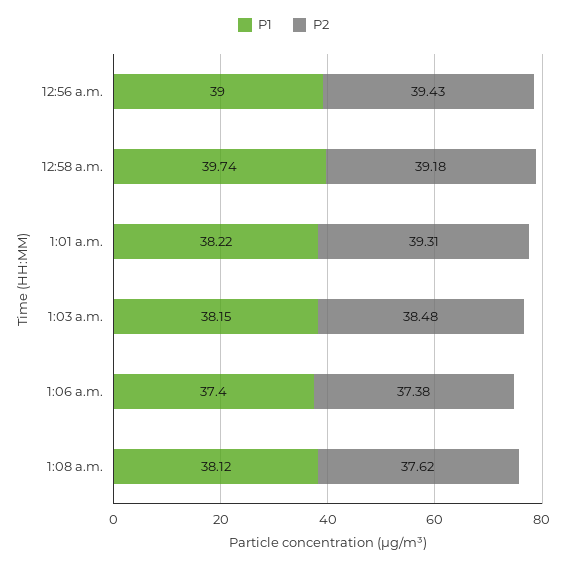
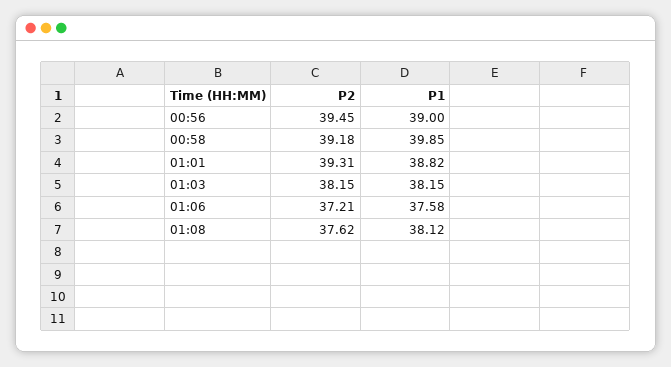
  {
    "P1": {
      "12:56 a.m.": 39,
-     "12:58 a.m.": 39.74,
+     "12:58 a.m.": 39.85,
-     "1:01 a.m.": 38.22,
+     "1:01 a.m.": 38.82,
      "1:03 a.m.": 38.15,
-     "1:06 a.m.": 37.4,
+     "1:06 a.m.": 37.58,
      "1:08 a.m.": 38.12
    },
    "P2": {
-     "12:56 a.m.": 39.43,
+     "12:56 a.m.": 39.45,
      "12:58 a.m.": 39.18,
      "1:01 a.m.": 39.31,
-     "1:03 a.m.": 38.48,
+     "1:03 a.m.": 38.15,
-     "1:06 a.m.": 37.38,
+     "1:06 a.m.": 37.21,
      "1:08 a.m.": 37.62
    }
  }

